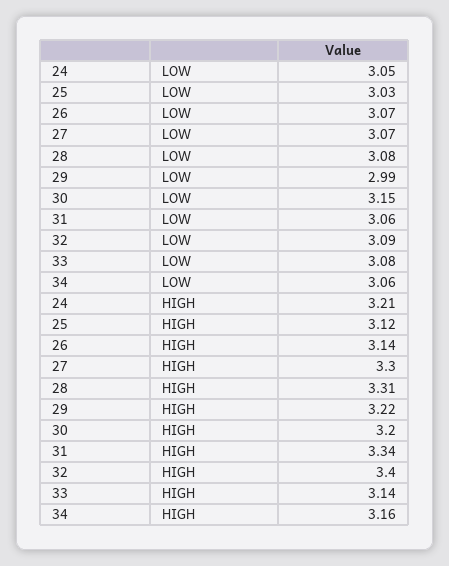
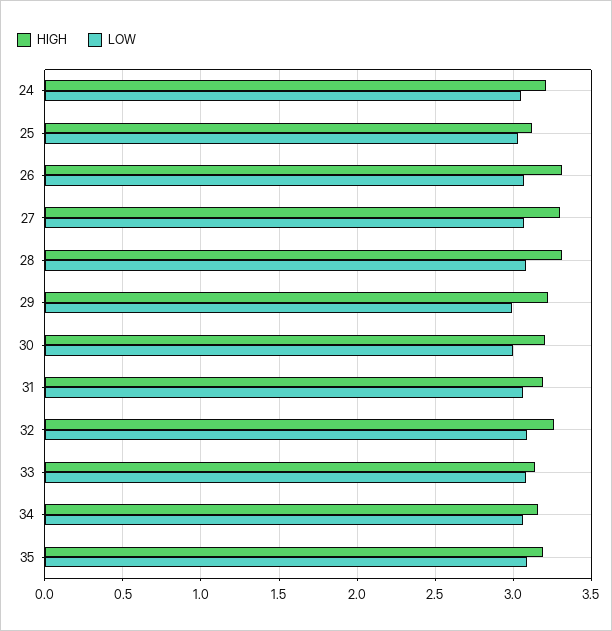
  {
    "LOW": {
      "24": 3.05,
      "25": 3.03,
      "26": 3.07,
      "27": 3.07,
      "28": 3.08,
      "29": 2.99,
-     "30": 3.15,
+     "30": 3,
      "31": 3.06,
      "32": 3.09,
      "33": 3.08,
-     "34": 3.06
+     "34": 3.06,
+     "35": 3.1
    },
    "HIGH": {
      "24": 3.21,
      "25": 3.12,
-     "26": 3.14,
+     "26": 3.3,
      "27": 3.3,
      "28": 3.31,
      "29": 3.22,
      "30": 3.2,
-     "31": 3.34,
+     "31": 3.2,
-     "32": 3.4,
+     "32": 3.25,
      "33": 3.14,
-     "34": 3.16
+     "34": 3.16,
+     "35": 3.2
    }
  }

